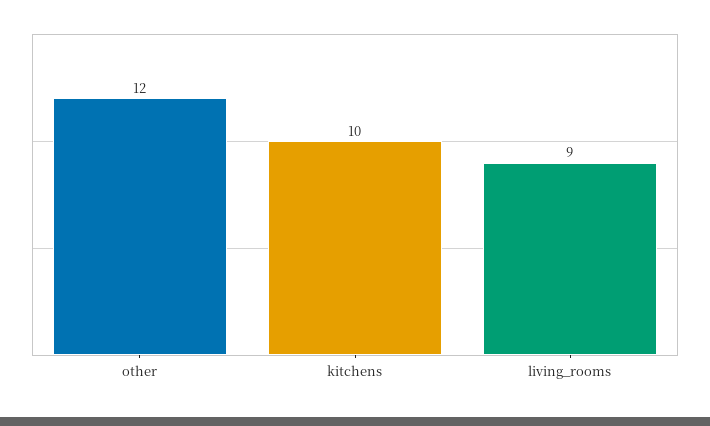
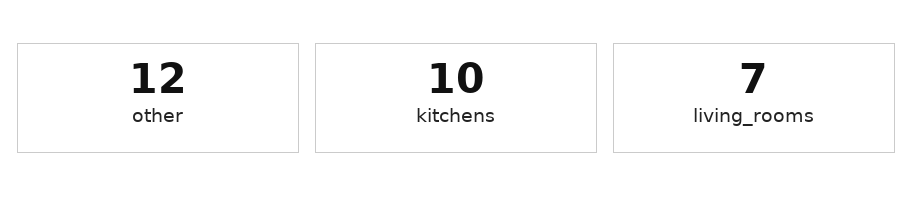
  {
    "other": 12,
    "kitchens": 10,
-   "living_rooms": 9
+   "living_rooms": 7
  }

